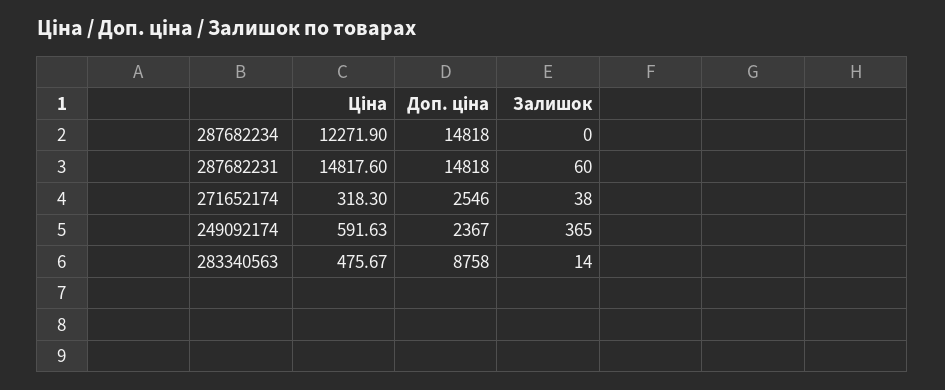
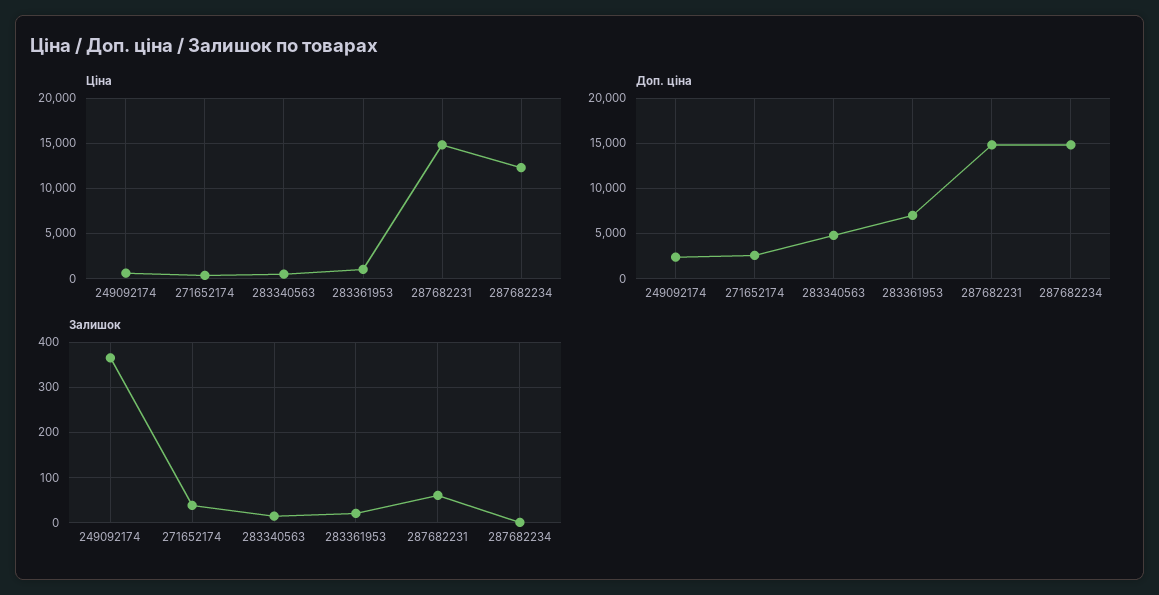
  {
    "Ціна": {
      "287682234": 12271.9,
      "287682231": 14817.6,
      "271652174": 318.3,
      "249092174": 591.63,
-     "283340563": 475.67
+     "283340563": 475.67,
+     "283361953": 1000
    },
    "Доп. ціна": {
      "287682234": 14818,
      "287682231": 14818,
      "271652174": 2546,
      "249092174": 2367,
-     "283340563": 8758
+     "283340563": 5000,
+     "283361953": 7000
    },
    "Залишок": {
      "287682234": 0,
      "287682231": 60,
      "271652174": 38,
      "249092174": 365,
-     "283340563": 14
+     "283340563": 14,
+     "283361953": 20
    }
  }

